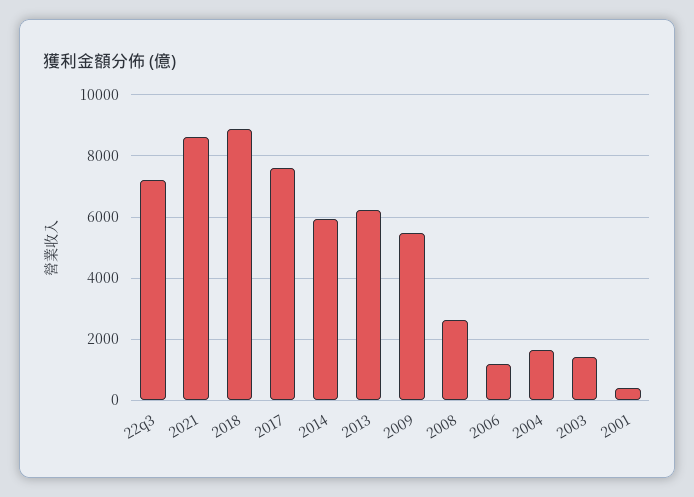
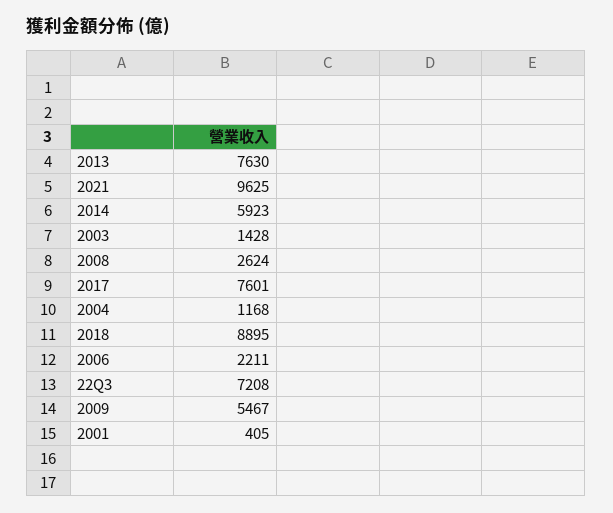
  {
    "22q3": 7208,
-   "2021": 8600,
+   "2021": 9625,
    "2018": 8895,
    "2017": 7601,
    "2014": 5923,
-   "2013": 6200,
+   "2013": 7630,
    "2009": 5467,
    "2008": 2624,
-   "2006": 1200,
+   "2006": 2211,
-   "2004": 1600,
+   "2004": 1168,
    "2003": 1428,
    "2001": 405
  }

